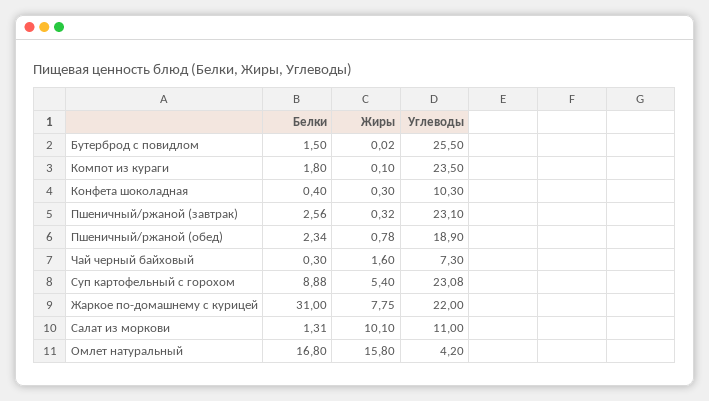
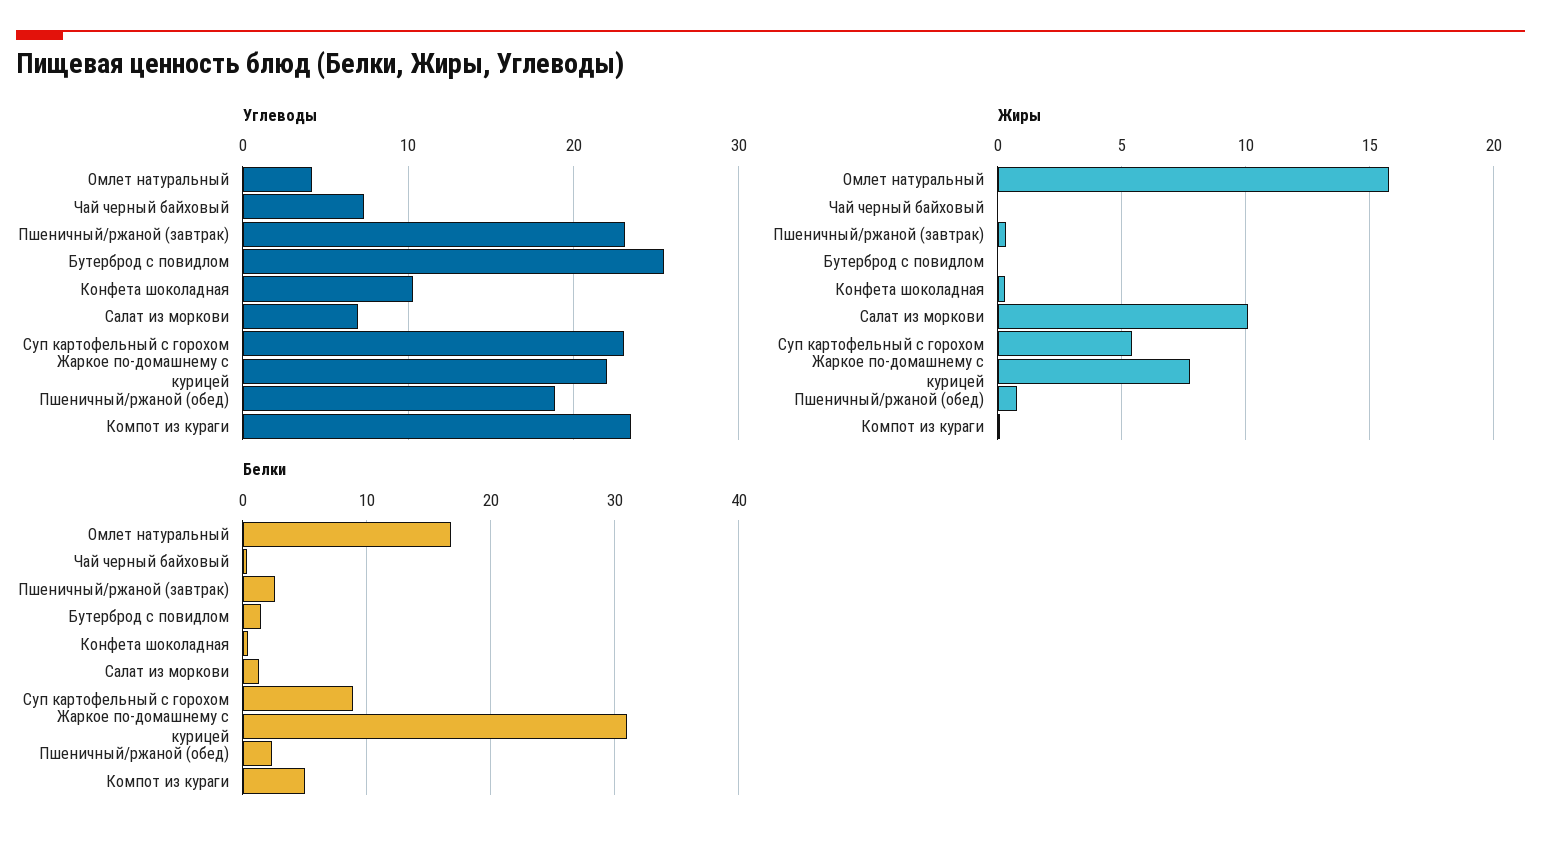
  {
    "Белки": {
      "Бутерброд с повидлом": 1.5,
-     "Компот из кураги": 1.8,
+     "Компот из кураги": 5,
      "Конфета шоколадная": 0.4,
      "Пшеничный/ржаной (завтрак)": 2.56,
      "Пшеничный/ржаной (обед)": 2.34,
      "Чай черный байховый": 0.3,
      "Суп картофельный с горохом": 8.88,
      "Жаркое по-домашнему с курицей": 31,
      "Салат из моркови": 1.31,
      "Омлет натуральный": 16.8
    },
    "Жиры": {
      "Бутерброд с повидлом": 0.02,
      "Компот из кураги": 0.1,
      "Конфета шоколадная": 0.3,
      "Пшеничный/ржаной (завтрак)": 0.32,
      "Пшеничный/ржаной (обед)": 0.78,
-     "Чай черный байховый": 1.6,
+     "Чай черный байховый": 0,
      "Суп картофельный с горохом": 5.4,
      "Жаркое по-домашнему с курицей": 7.75,
      "Салат из моркови": 10.1,
      "Омлет натуральный": 15.8
    },
    "Углеводы": {
      "Бутерброд с повидлом": 25.5,
      "Компот из кураги": 23.5,
      "Конфета шоколадная": 10.3,
      "Пшеничный/ржаной (завтрак)": 23.1,
      "Пшеничный/ржаной (обед)": 18.9,
      "Чай черный байховый": 7.3,
      "Суп картофельный с горохом": 23.08,
      "Жаркое по-домашнему с курицей": 22,
-     "Салат из моркови": 11,
+     "Салат из моркови": 7,
      "Омлет натуральный": 4.2
    }
  }

